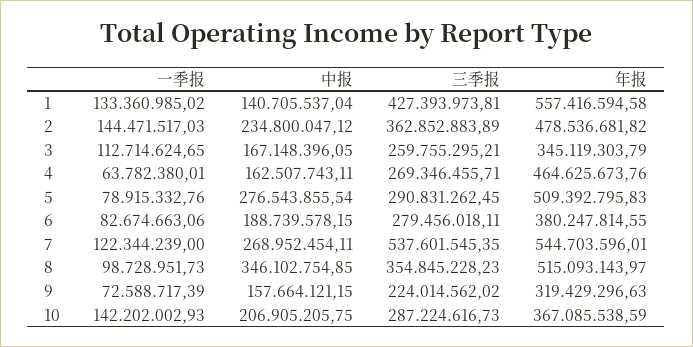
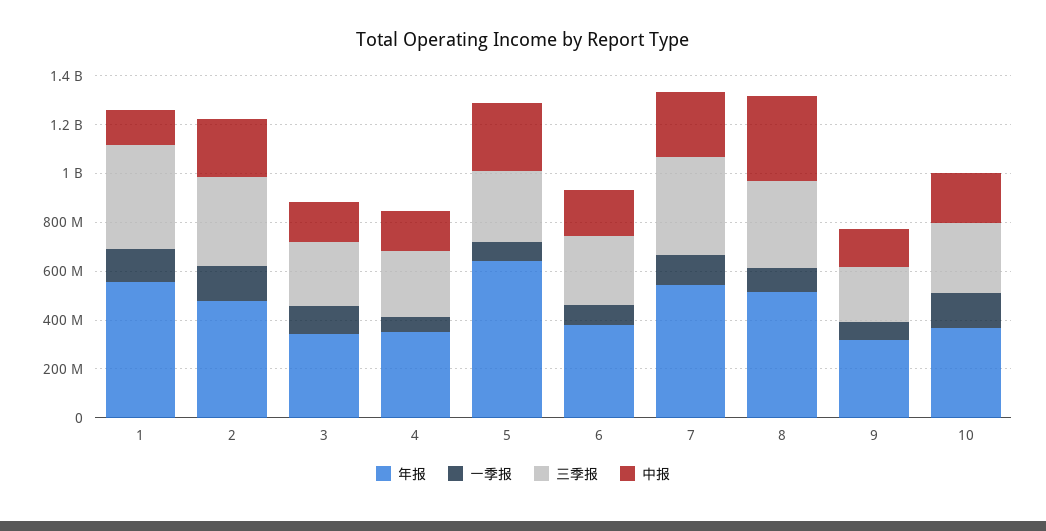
  {
    "一季报": {
      "1": 133360985.02,
      "2": 144471517.03,
      "3": 112714624.65,
      "4": 63782380.01,
      "5": 78915332.76,
      "6": 82674663.06,
      "7": 122344239,
      "8": 98728951.73,
      "9": 72588717.39,
      "10": 142202002.93
    },
    "中报": {
      "1": 140705537.04,
      "2": 234800047.12,
      "3": 167148396.05,
      "4": 162507743.11,
      "5": 276543855.54,
      "6": 188739578.15,
      "7": 268952454.11,
      "8": 346102754.85,
      "9": 157664121.15,
      "10": 206905205.75
    },
    "三季报": {
      "1": 427393973.81,
      "2": 362852883.89,
      "3": 259755295.21,
      "4": 269346455.71,
      "5": 290831262.45,
      "6": 279456018.11,
-     "7": 537601545.35,
+     "7": 400000000,
      "8": 354845228.23,
      "9": 224014562.02,
      "10": 287224616.73
    },
    "年报": {
      "1": 557416594.58,
      "2": 478536681.82,
      "3": 345119303.79,
-     "4": 464625673.76,
+     "4": 350000000,
-     "5": 509392795.83,
+     "5": 650000000,
      "6": 380247814.55,
      "7": 544703596.01,
      "8": 515093143.97,
      "9": 319429296.63,
      "10": 367085538.59
    }
  }

